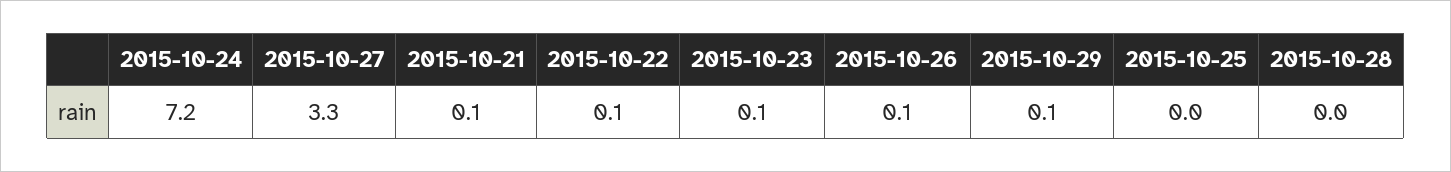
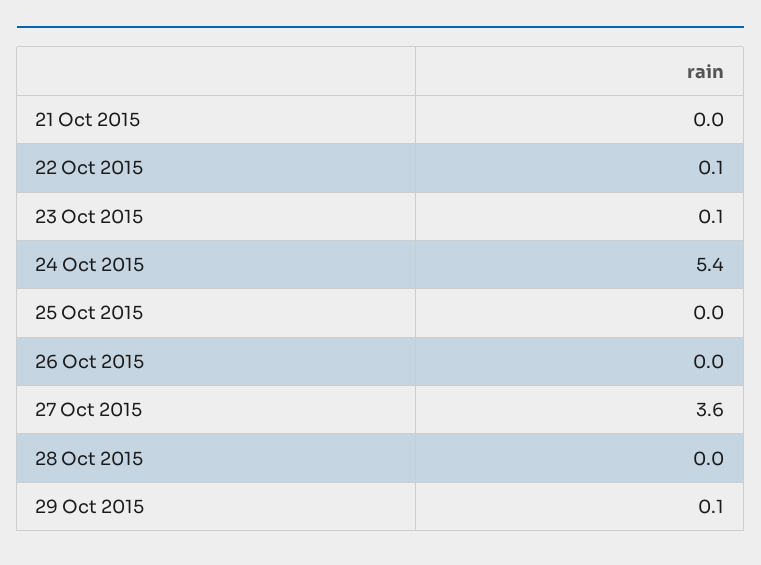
  {
-   "2015-10-24": 7.2,
+   "2015-10-24": 5.4,
-   "2015-10-27": 3.3,
+   "2015-10-27": 3.6,
-   "2015-10-21": 0.1,
+   "2015-10-21": 0,
    "2015-10-22": 0.1,
    "2015-10-23": 0.1,
-   "2015-10-26": 0.1,
+   "2015-10-26": 0,
    "2015-10-29": 0.1,
    "2015-10-25": 0,
    "2015-10-28": 0
  }

